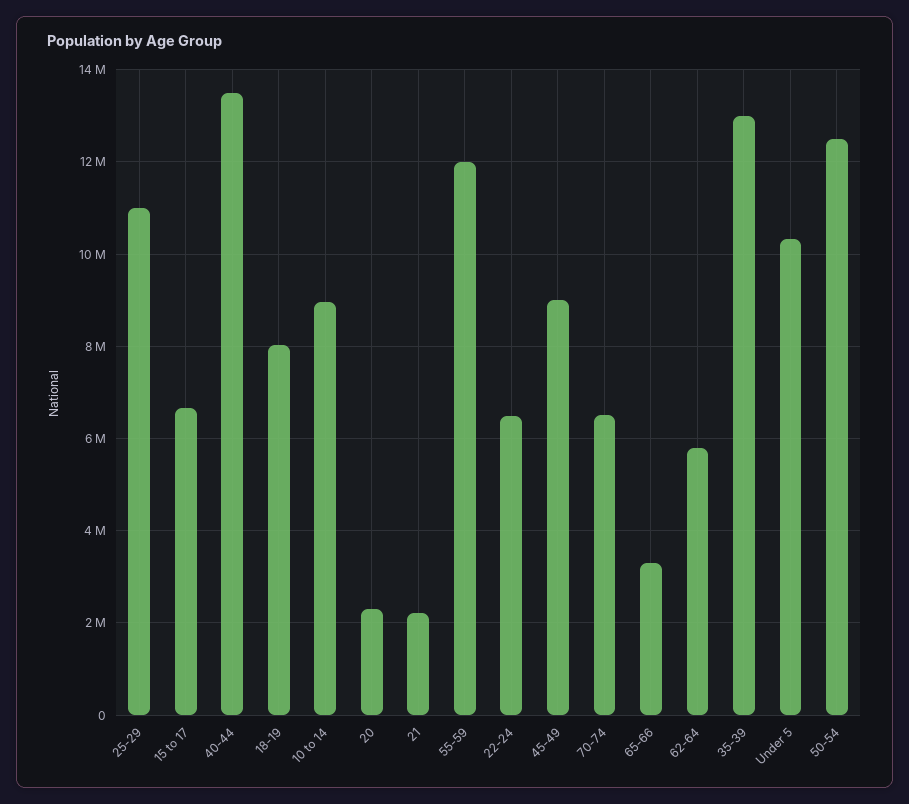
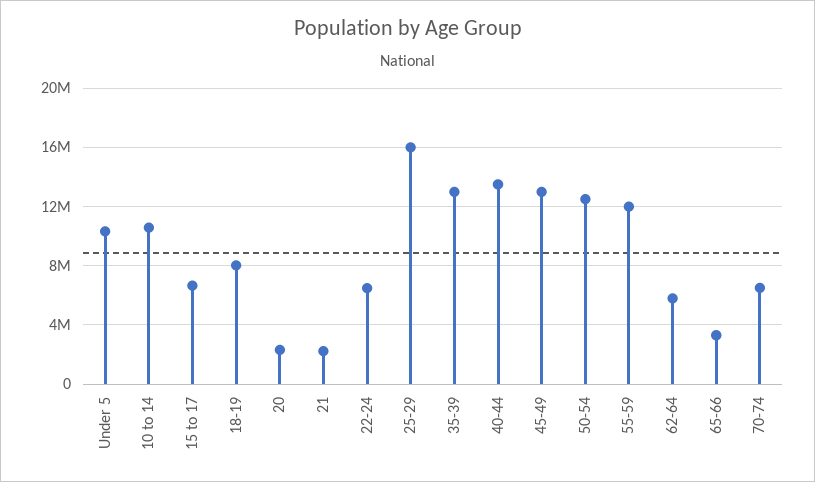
  {
-   "25-29": 11000000,
+   "25-29": 16000000,
    "15 to 17": 6600000,
    "40-44": 13600000,
    "18-19": 8000000,
-   "10 to 14": 9000000,
+   "10 to 14": 10500000,
    "20": 2400000,
    "21": 2200000,
    "55-59": 12000000,
    "22-24": 6400000,
-   "45-49": 9000000,
+   "45-49": 13000000,
    "70-74": 6600000,
    "65-66": 3400000,
    "62-64": 5800000,
    "35-39": 13000000,
    "Under 5": 10400000,
    "50-54": 12600000
  }

